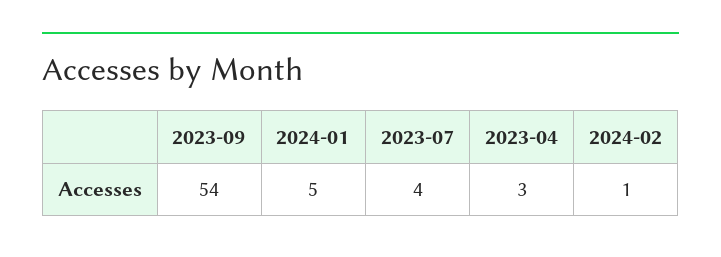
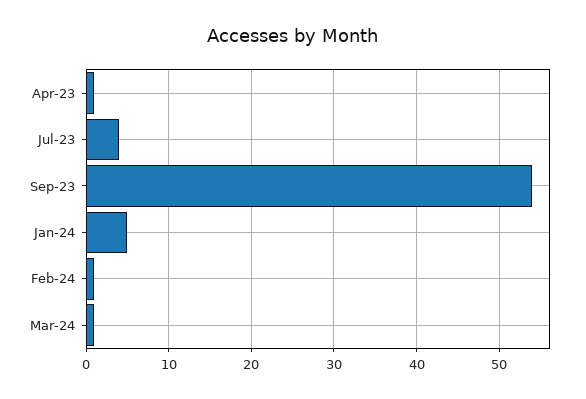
  {
    "2023-09": 54,
    "2024-01": 5,
    "2023-07": 4,
-   "2023-04": 3,
+   "2023-04": 1,
-   "2024-02": 1
+   "2024-02": 1,
+   "Mar-24": 1
  }

